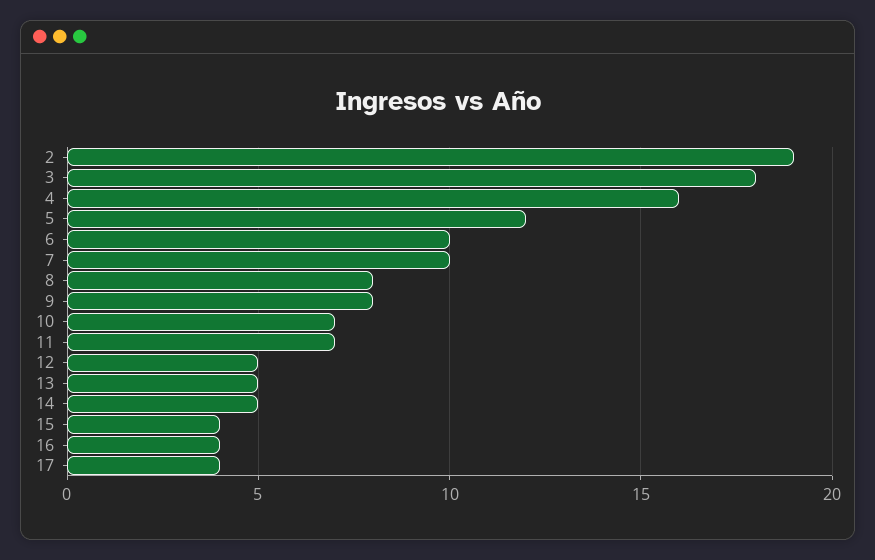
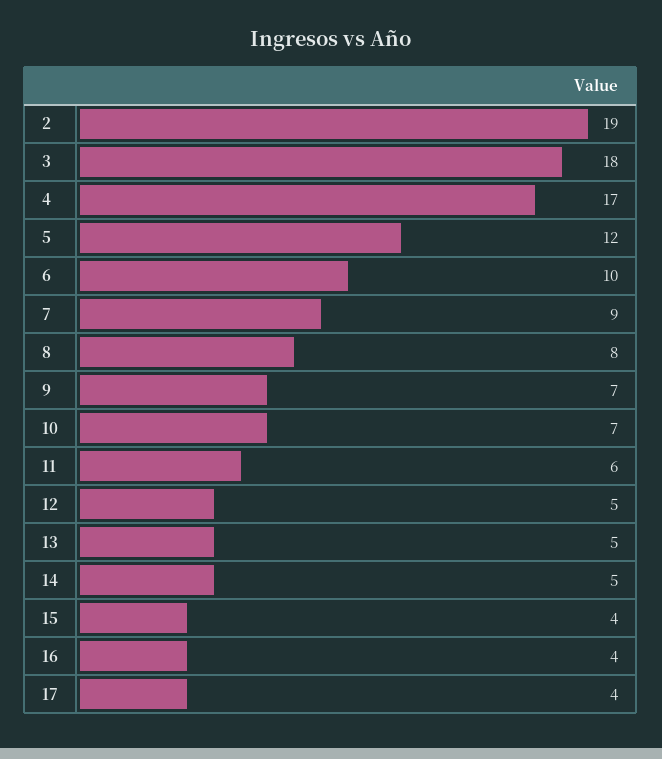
  {
    "2": 19,
    "3": 18,
-   "4": 16,
+   "4": 17,
    "5": 12,
    "6": 10,
-   "7": 10,
+   "7": 9,
    "8": 8,
-   "9": 8,
+   "9": 7,
    "10": 7,
-   "11": 7,
+   "11": 6,
    "12": 5,
    "13": 5,
    "14": 5,
    "15": 4,
    "16": 4,
    "17": 4
  }

